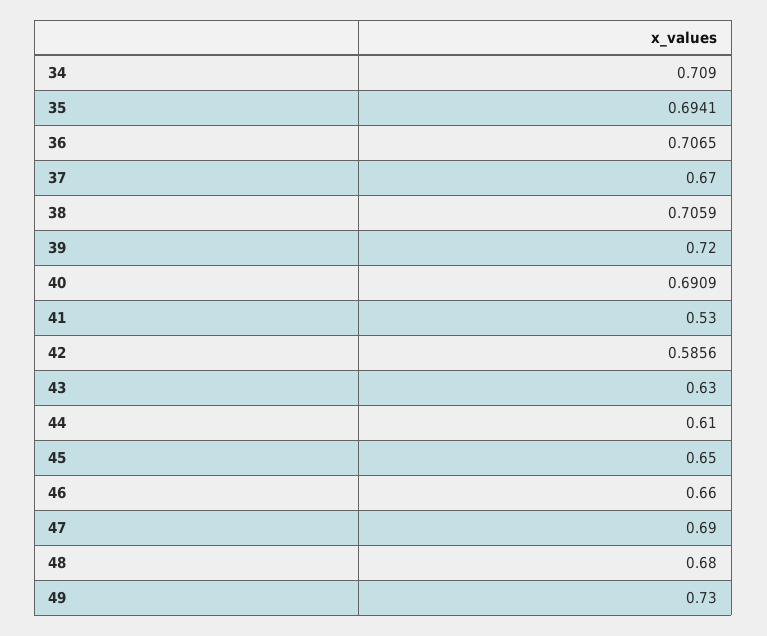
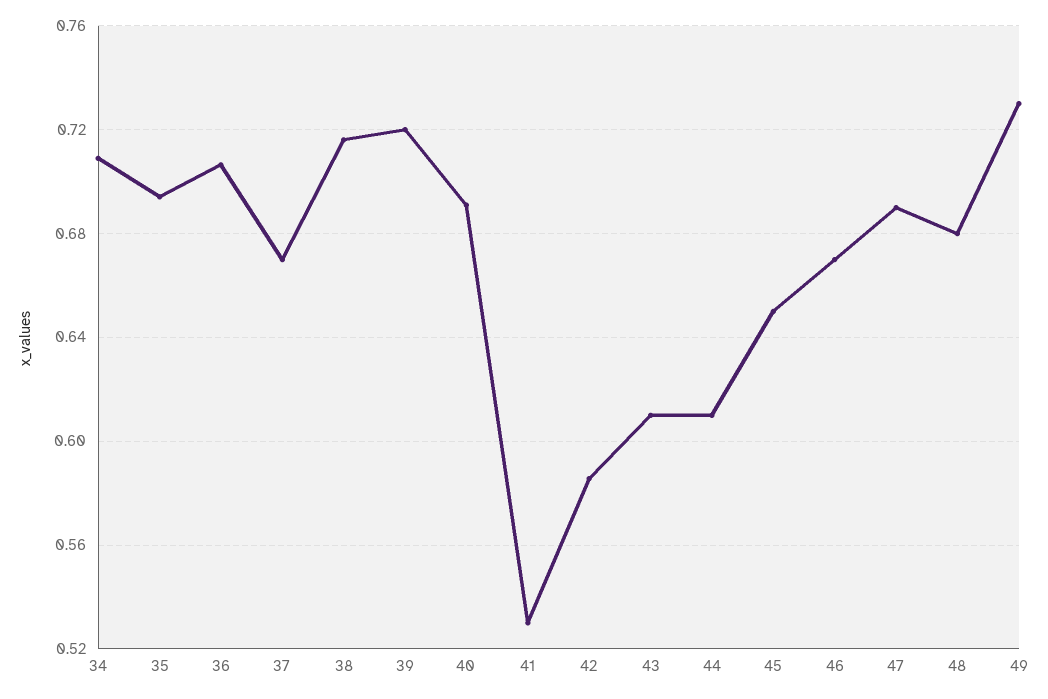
  {
    "34": 0.709,
    "35": 0.6941,
    "36": 0.7065,
    "37": 0.67,
-   "38": 0.7059,
+   "38": 0.715,
    "39": 0.72,
    "40": 0.6909,
    "41": 0.53,
    "42": 0.5856,
-   "43": 0.63,
+   "43": 0.61,
    "44": 0.61,
    "45": 0.65,
-   "46": 0.66,
+   "46": 0.67,
    "47": 0.69,
    "48": 0.68,
    "49": 0.73
  }

